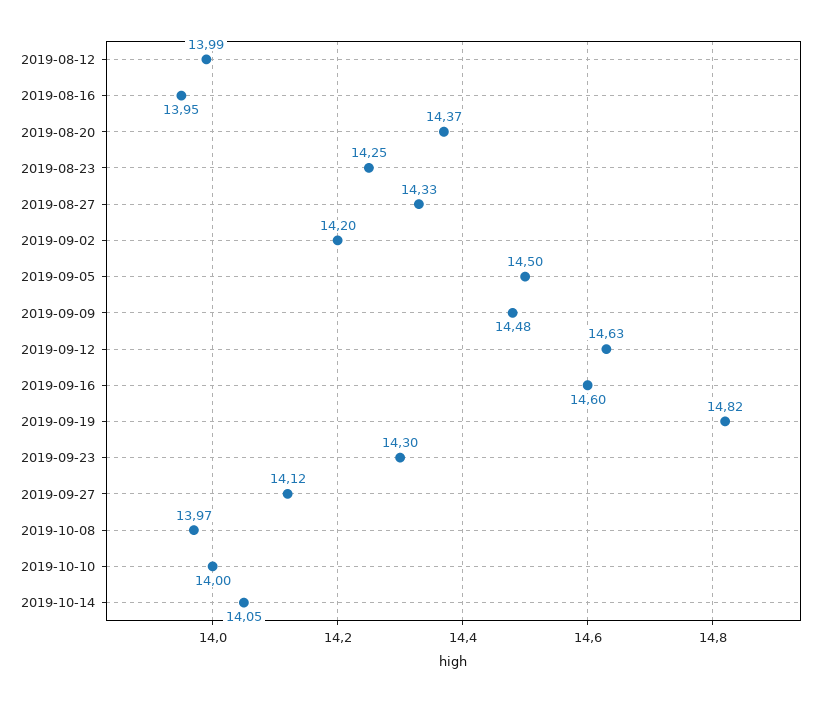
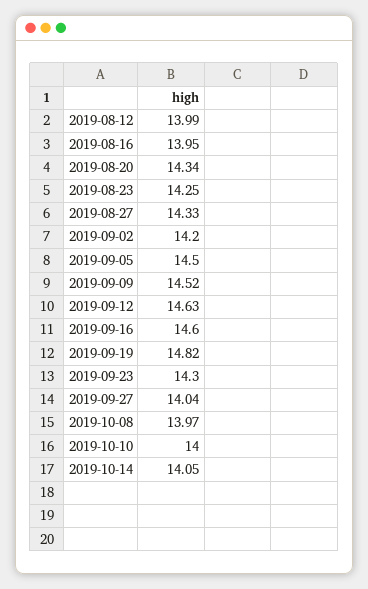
  {
    "2019-08-12": 13.99,
    "2019-08-16": 13.95,
-   "2019-08-20": 14.37,
+   "2019-08-20": 14.34,
    "2019-08-23": 14.25,
    "2019-08-27": 14.33,
    "2019-09-02": 14.2,
    "2019-09-05": 14.5,
-   "2019-09-09": 14.48,
+   "2019-09-09": 14.52,
    "2019-09-12": 14.63,
    "2019-09-16": 14.6,
    "2019-09-19": 14.82,
    "2019-09-23": 14.3,
-   "2019-09-27": 14.12,
+   "2019-09-27": 14.04,
    "2019-10-08": 13.97,
    "2019-10-10": 14,
    "2019-10-14": 14.05
  }

